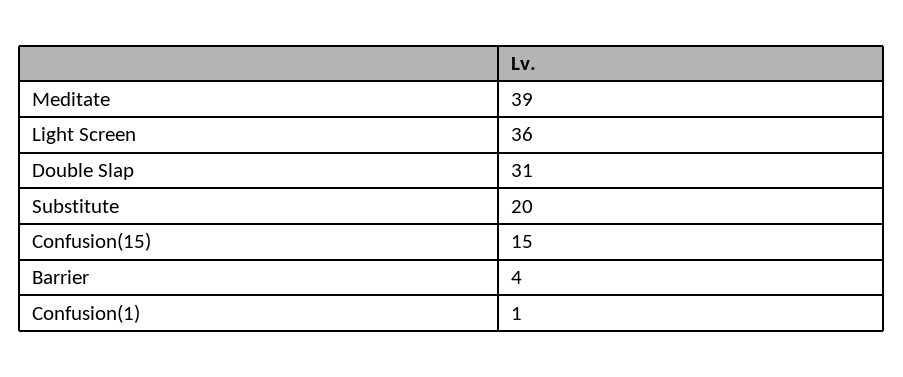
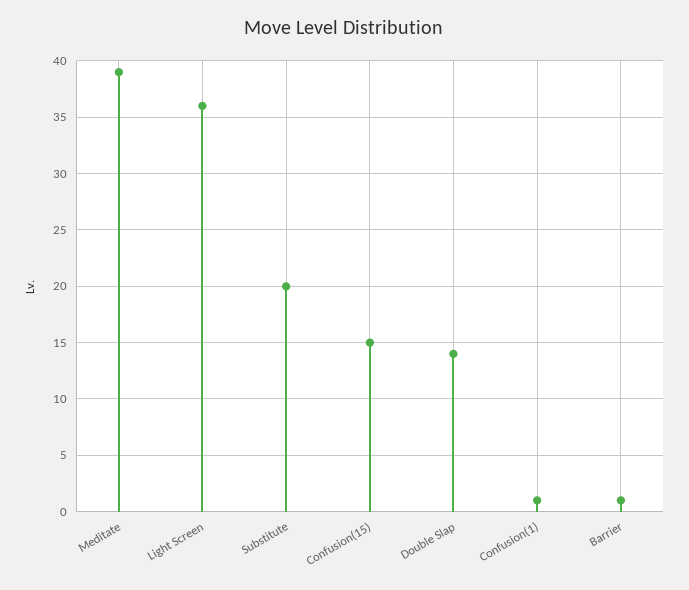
  {
    "Meditate": 39,
    "Light Screen": 36,
-   "Double Slap": 31,
+   "Double Slap": 14,
    "Substitute": 20,
    "Confusion(15)": 15,
-   "Barrier": 4,
+   "Barrier": 1,
    "Confusion(1)": 1
  }

